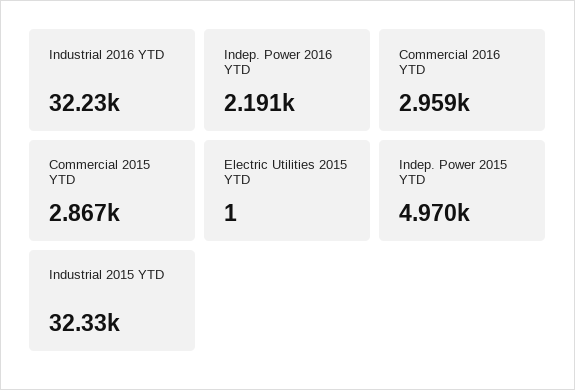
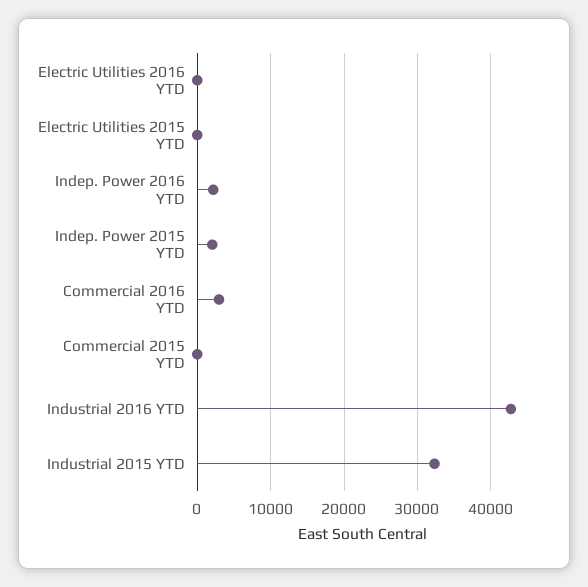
  {
-   "Industrial 2016 YTD": 32230,
+   "Industrial 2016 YTD": 43000,
    "Indep. Power 2016 YTD": 2191,
    "Commercial 2016 YTD": 2959,
-   "Commercial 2015 YTD": 2867,
+   "Commercial 2015 YTD": 0,
    "Electric Utilities 2015 YTD": 1,
-   "Indep. Power 2015 YTD": 4970,
+   "Indep. Power 2015 YTD": 2000,
-   "Industrial 2015 YTD": 32330
+   "Industrial 2015 YTD": 32330,
+   "Electric Utilities 2016 YTD": 0
  }

